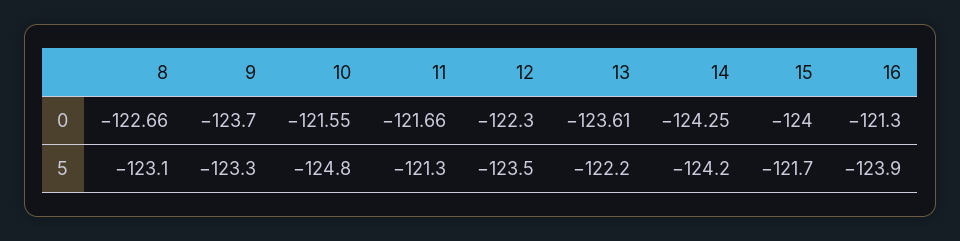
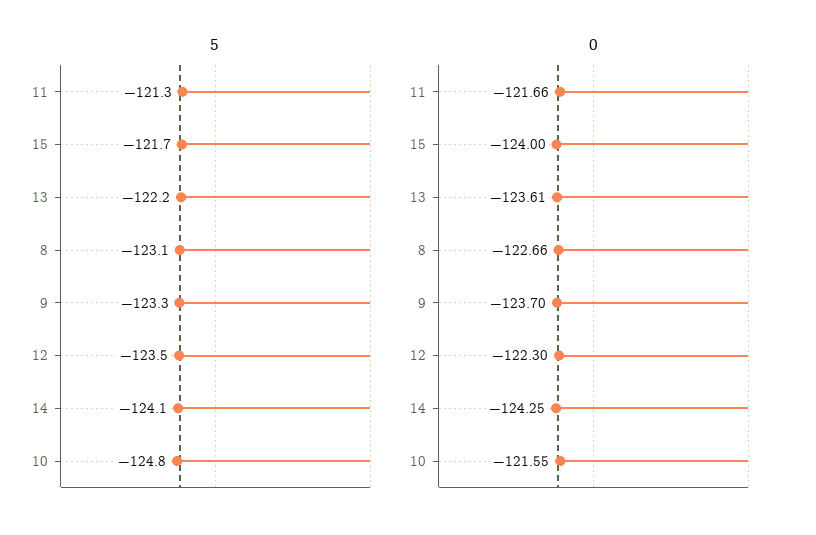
  {
    "0": {
      "8": -122.66,
      "9": -123.7,
      "10": -121.55,
      "11": -121.66,
      "12": -122.3,
      "13": -123.61,
      "14": -124.25,
-     "15": -124,
+     "15": -124
-     "16": -121.3
    },
    "5": {
      "8": -123.1,
      "9": -123.3,
      "10": -124.8,
      "11": -121.3,
      "12": -123.5,
      "13": -122.2,
-     "14": -124.2,
+     "14": -124.1,
-     "15": -121.7,
+     "15": -121.7
-     "16": -123.9
    }
  }

